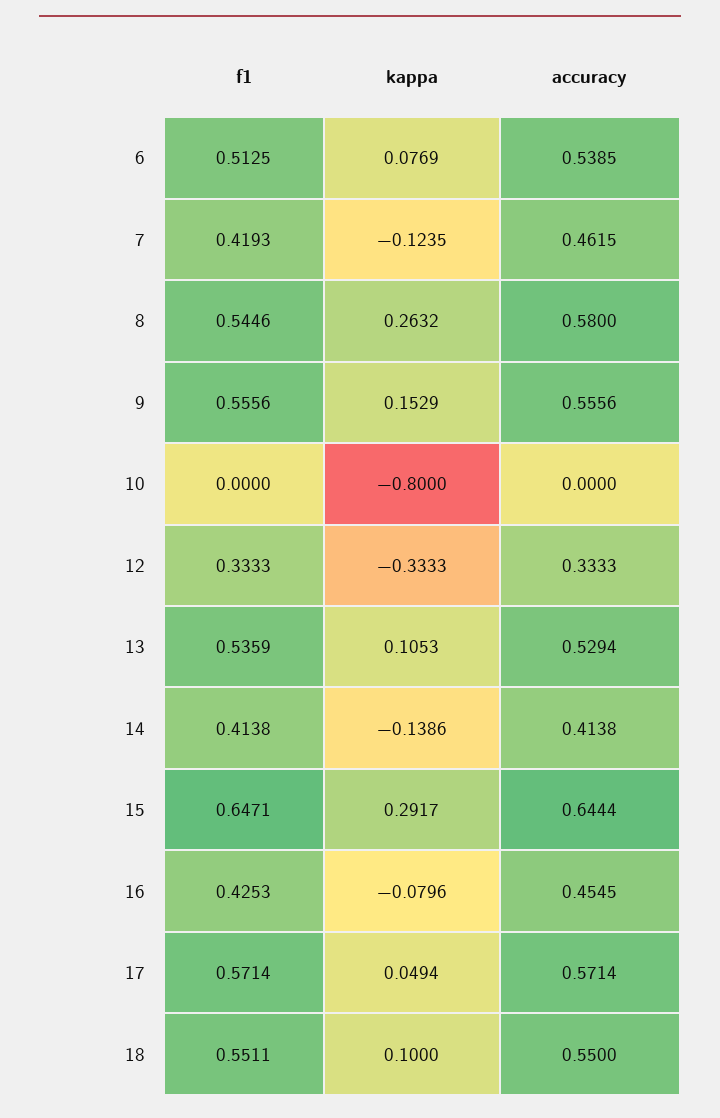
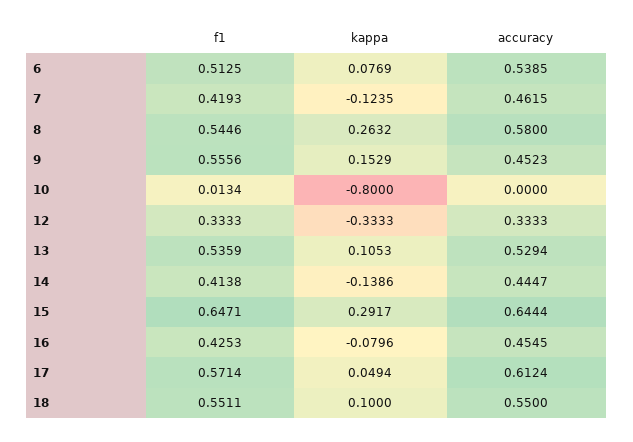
  {
    "f1": {
      "6": 0.5125,
      "7": 0.4193,
      "8": 0.5446,
      "9": 0.5556,
-     "10": 0,
+     "10": 0.0134,
      "12": 0.3333,
      "13": 0.5359,
      "14": 0.4138,
      "15": 0.6471,
      "16": 0.4253,
      "17": 0.5714,
      "18": 0.5511
    },
    "kappa": {
      "6": 0.0769,
      "7": -0.1235,
      "8": 0.2632,
      "9": 0.1529,
      "10": -0.8,
      "12": -0.3333,
      "13": 0.1053,
      "14": -0.1386,
      "15": 0.2917,
      "16": -0.0796,
      "17": 0.0494,
      "18": 0.1
    },
    "accuracy": {
      "6": 0.5385,
      "7": 0.4615,
      "8": 0.58,
-     "9": 0.5556,
+     "9": 0.4523,
      "10": 0,
      "12": 0.3333,
      "13": 0.5294,
-     "14": 0.4138,
+     "14": 0.4447,
      "15": 0.6444,
      "16": 0.4545,
-     "17": 0.5714,
+     "17": 0.6124,
      "18": 0.55
    }
  }

